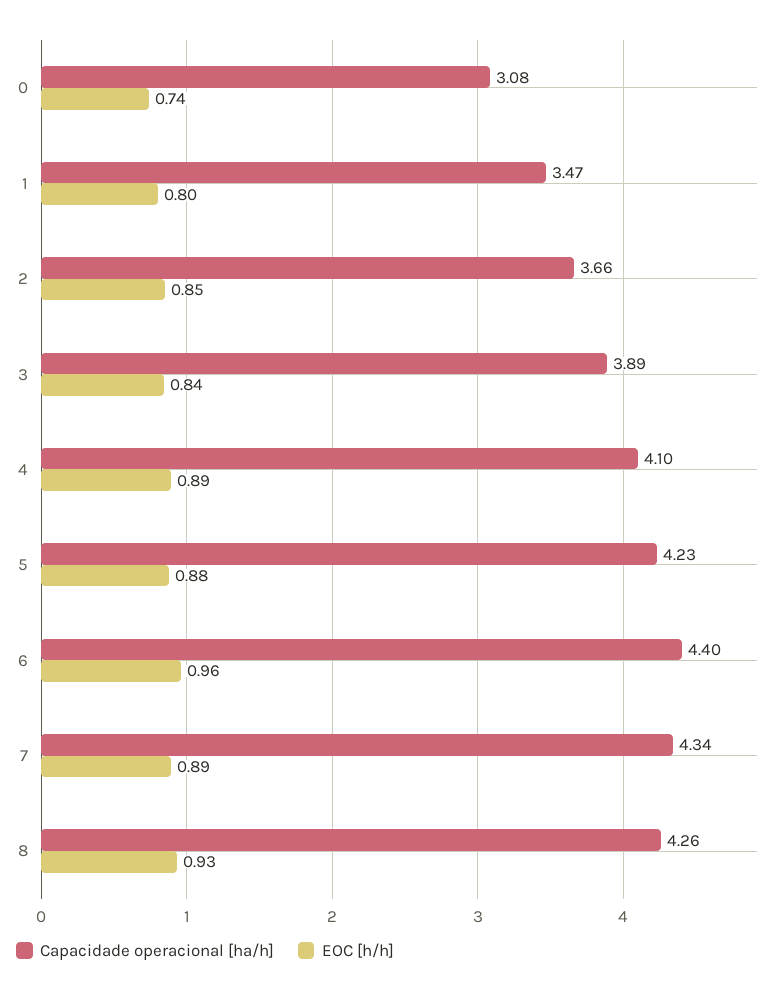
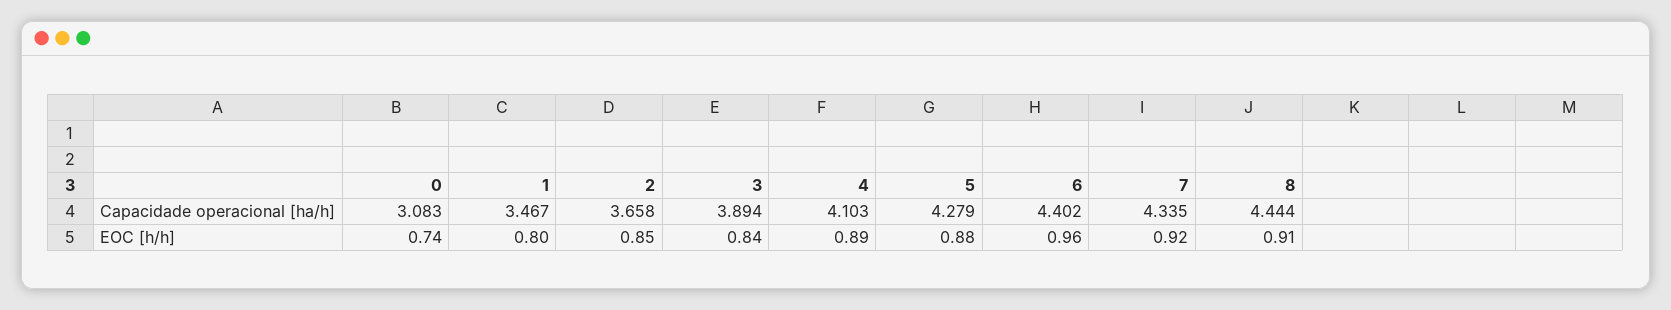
  {
    "Capacidade operacional [ha/h]": {
      "0": 3.083,
      "1": 3.467,
      "2": 3.658,
      "3": 3.894,
      "4": 4.103,
-     "5": 4.23,
+     "5": 4.279,
      "6": 4.402,
      "7": 4.335,
-     "8": 4.26
+     "8": 4.444
    },
    "EOC [h/h]": {
      "0": 0.74,
      "1": 0.8,
      "2": 0.85,
      "3": 0.84,
      "4": 0.89,
      "5": 0.88,
      "6": 0.96,
-     "7": 0.89,
+     "7": 0.92,
-     "8": 0.93
+     "8": 0.91
    }
  }

